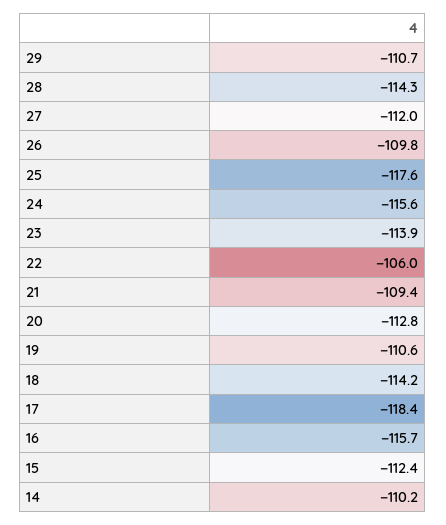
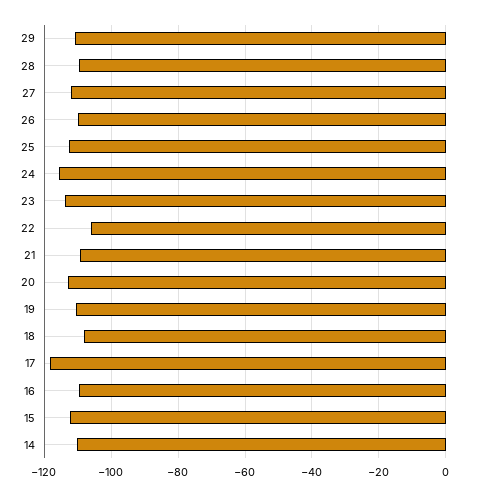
  {
    "29": -110.7,
-   "28": -114.3,
+   "28": -110,
    "27": -112,
    "26": -109.8,
-   "25": -117.6,
+   "25": -112,
    "24": -115.6,
    "23": -113.9,
    "22": -106,
    "21": -109.4,
    "20": -112.8,
    "19": -110.6,
-   "18": -114.2,
+   "18": -108,
    "17": -118.4,
-   "16": -115.7,
+   "16": -110,
    "15": -112.4,
    "14": -110.2
  }

